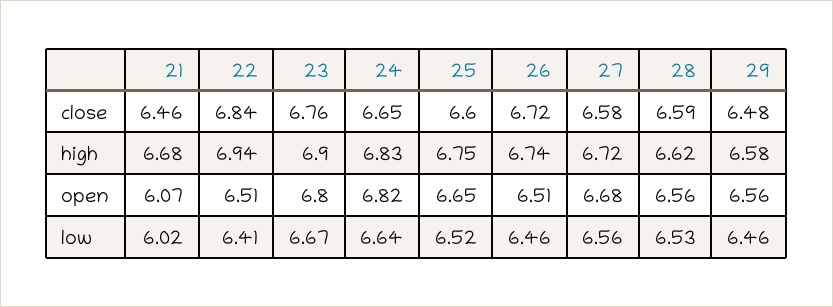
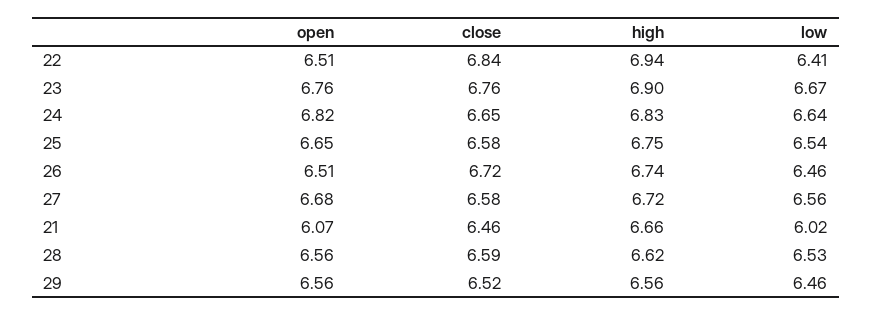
  {
    "21": {
      "close": 6.46,
-     "high": 6.68,
+     "high": 6.66,
      "open": 6.07,
      "low": 6.02
    },
    "22": {
      "close": 6.84,
      "high": 6.94,
      "open": 6.51,
      "low": 6.41
    },
    "23": {
      "close": 6.76,
      "high": 6.9,
-     "open": 6.8,
+     "open": 6.76,
      "low": 6.67
    },
    "24": {
      "close": 6.65,
      "high": 6.83,
      "open": 6.82,
      "low": 6.64
    },
    "25": {
-     "close": 6.6,
+     "close": 6.58,
      "high": 6.75,
      "open": 6.65,
-     "low": 6.52
+     "low": 6.54
    },
    "26": {
      "close": 6.72,
      "high": 6.74,
      "open": 6.51,
      "low": 6.46
    },
    "27": {
      "close": 6.58,
      "high": 6.72,
      "open": 6.68,
      "low": 6.56
    },
    "28": {
      "close": 6.59,
      "high": 6.62,
      "open": 6.56,
      "low": 6.53
    },
    "29": {
-     "close": 6.48,
+     "close": 6.52,
-     "high": 6.58,
+     "high": 6.56,
      "open": 6.56,
      "low": 6.46
    }
  }

